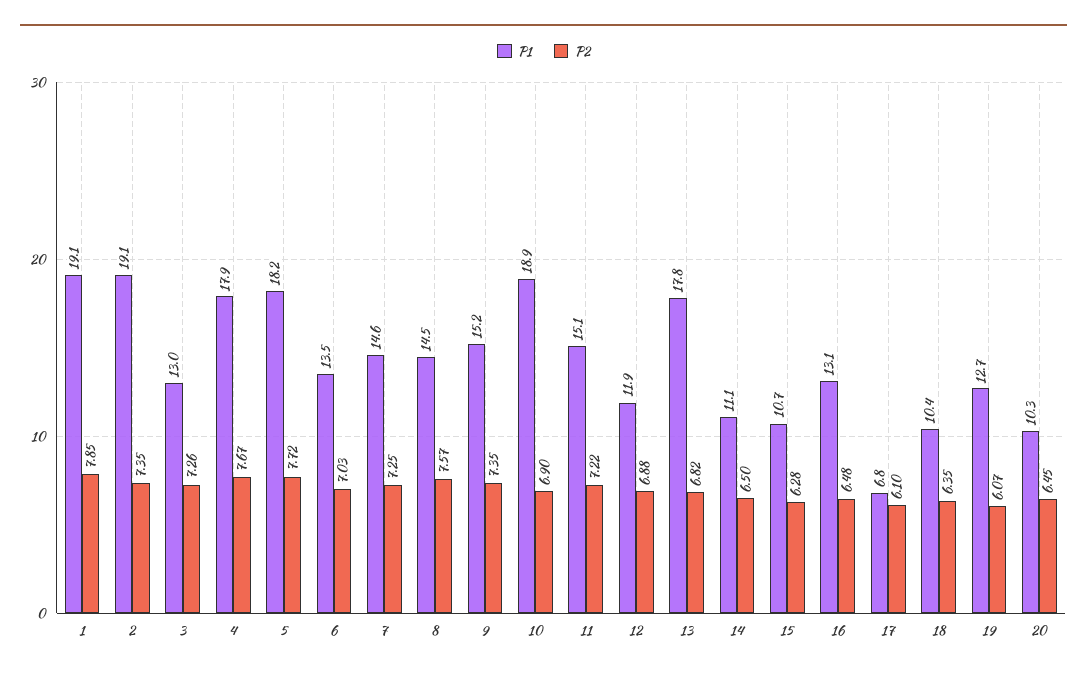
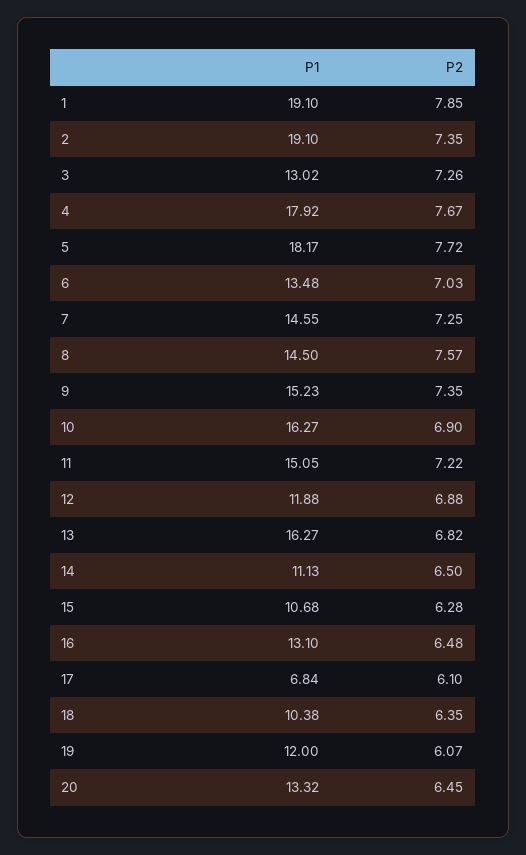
  {
    "P1": {
      "1": 19.1,
      "2": 19.1,
      "3": 13.02,
      "4": 17.92,
      "5": 18.17,
      "6": 13.48,
      "7": 14.55,
      "8": 14.5,
      "9": 15.23,
-     "10": 18.9,
+     "10": 16.27,
      "11": 15.05,
      "12": 11.88,
-     "13": 17.8,
+     "13": 16.27,
      "14": 11.13,
      "15": 10.68,
      "16": 13.1,
      "17": 6.84,
      "18": 10.38,
-     "19": 12.7,
+     "19": 12,
-     "20": 10.3
+     "20": 13.32
    },
    "P2": {
      "1": 7.85,
      "2": 7.35,
      "3": 7.26,
      "4": 7.67,
      "5": 7.72,
      "6": 7.03,
      "7": 7.25,
      "8": 7.57,
      "9": 7.35,
      "10": 6.9,
      "11": 7.22,
      "12": 6.88,
      "13": 6.82,
      "14": 6.5,
      "15": 6.28,
      "16": 6.48,
      "17": 6.1,
      "18": 6.35,
      "19": 6.07,
      "20": 6.45
    }
  }

